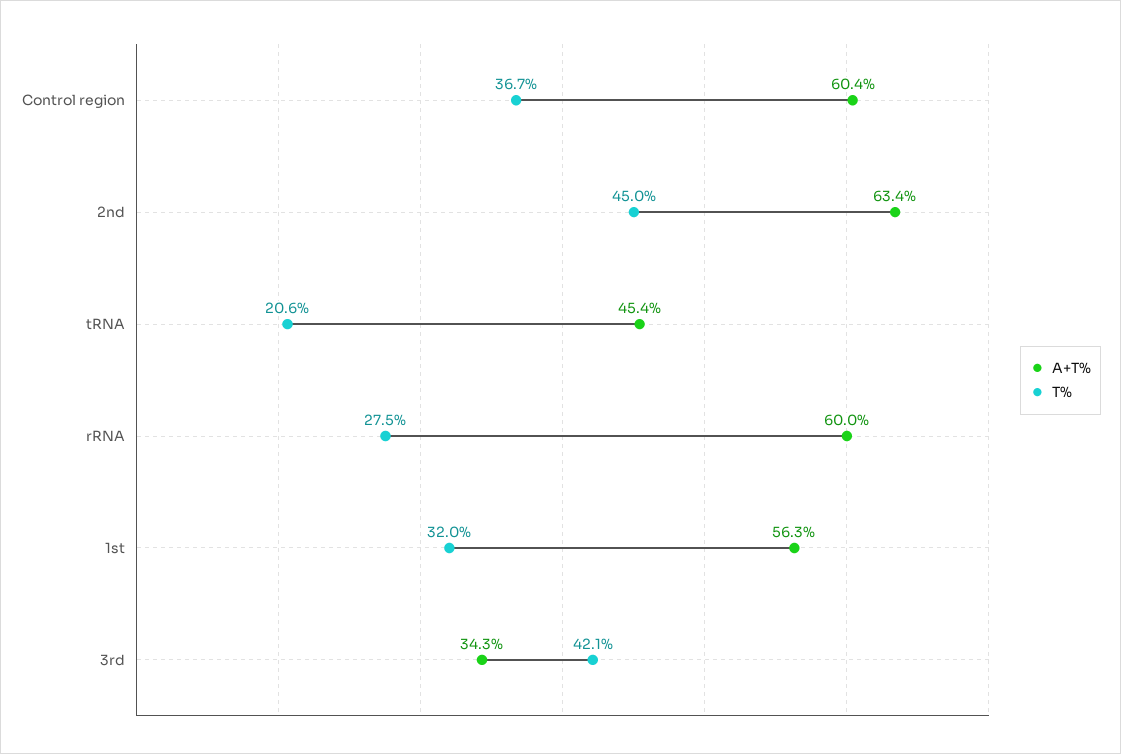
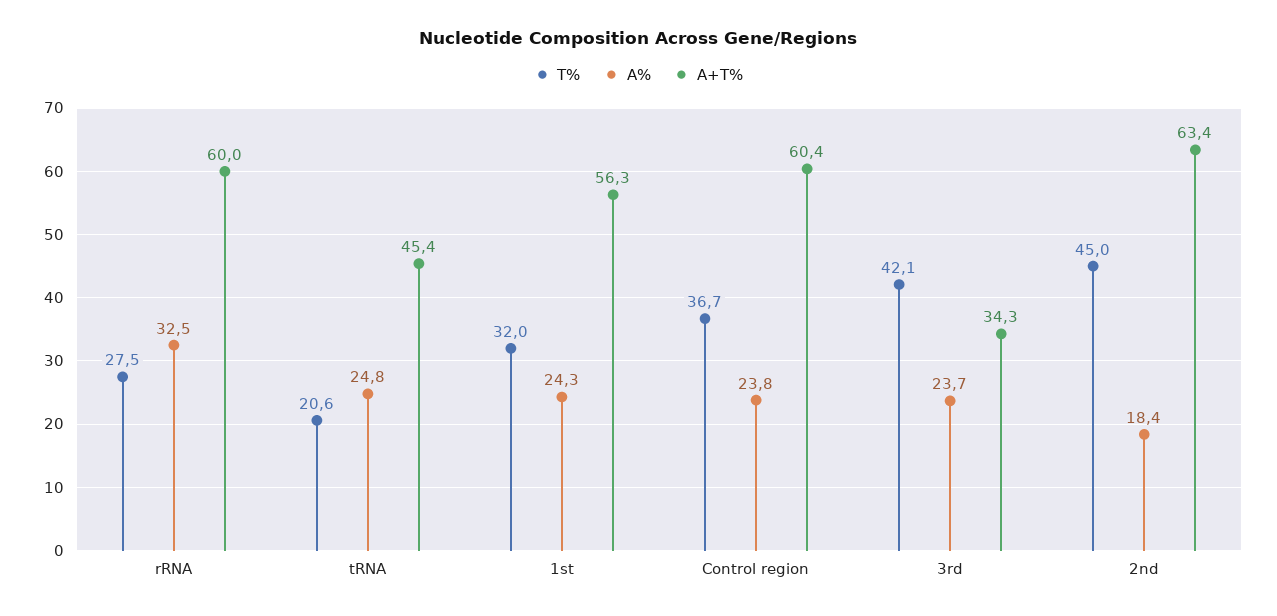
  {
    "A+T%": {
      "Control region": 60.4,
      "2nd": 63.4,
      "tRNA": 45.4,
      "rRNA": 60,
      "1st": 56.3,
      "3rd": 34.3
    },
    "T%": {
      "Control region": 36.7,
      "2nd": 45,
      "tRNA": 20.6,
      "rRNA": 27.5,
      "1st": 32,
      "3rd": 42.1
-   }
+   },
+   "A%": {
+     "rRNA": 32.5,
+     "tRNA": 24.8,
+     "1st": 24.3,
+     "Control region": 23.8,
+     "3rd": 23.7,
+     "2nd": 18.4
+   }
  }

